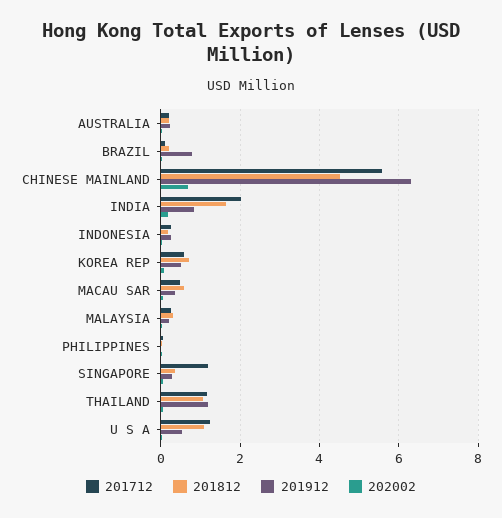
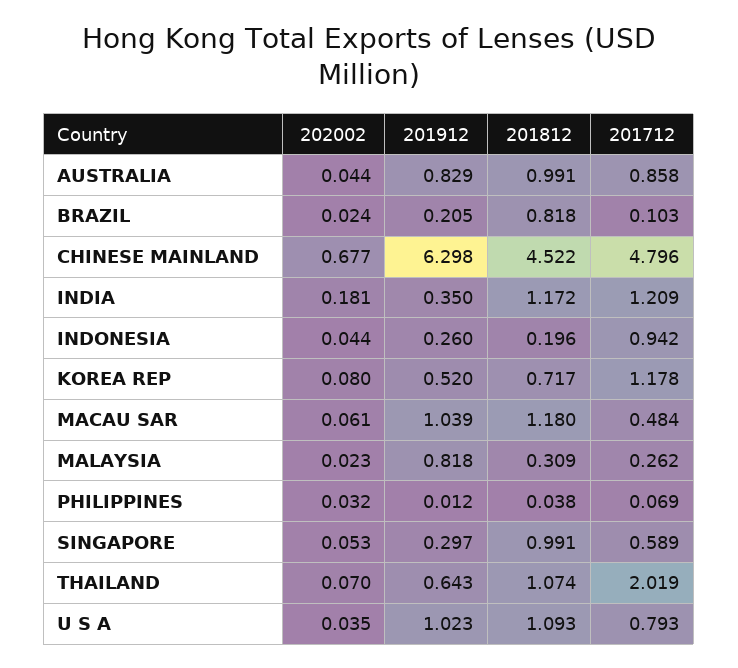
  {
    "201712": {
-     "AUSTRALIA": 0.2,
+     "AUSTRALIA": 0.858,
      "BRAZIL": 0.103,
-     "CHINESE MAINLAND": 5.6,
+     "CHINESE MAINLAND": 4.796,
-     "INDIA": 2,
+     "INDIA": 1.209,
-     "INDONESIA": 0.2,
+     "INDONESIA": 0.942,
-     "KOREA REP": 0.6,
+     "KOREA REP": 1.178,
      "MACAU SAR": 0.484,
      "MALAYSIA": 0.262,
      "PHILIPPINES": 0.069,
-     "SINGAPORE": 1.2,
+     "SINGAPORE": 0.589,
-     "THAILAND": 1.2,
+     "THAILAND": 2.019,
-     "U S A": 1.2
+     "U S A": 0.793
    },
    "201812": {
-     "AUSTRALIA": 0.2,
+     "AUSTRALIA": 0.991,
-     "BRAZIL": 0.2,
+     "BRAZIL": 0.818,
      "CHINESE MAINLAND": 4.522,
-     "INDIA": 1.6,
+     "INDIA": 1.172,
      "INDONESIA": 0.196,
      "KOREA REP": 0.717,
-     "MACAU SAR": 0.6,
+     "MACAU SAR": 1.18,
      "MALAYSIA": 0.309,
      "PHILIPPINES": 0.038,
-     "SINGAPORE": 0.4,
+     "SINGAPORE": 0.991,
      "THAILAND": 1.074,
      "U S A": 1.093
    },
    "201912": {
-     "AUSTRALIA": 0.2,
+     "AUSTRALIA": 0.829,
-     "BRAZIL": 0.8,
+     "BRAZIL": 0.205,
      "CHINESE MAINLAND": 6.298,
-     "INDIA": 0.8,
+     "INDIA": 0.35,
      "INDONESIA": 0.26,
      "KOREA REP": 0.52,
-     "MACAU SAR": 0.4,
+     "MACAU SAR": 1.039,
-     "MALAYSIA": 0.2,
+     "MALAYSIA": 0.818,
      "PHILIPPINES": 0.012,
      "SINGAPORE": 0.297,
-     "THAILAND": 1.2,
+     "THAILAND": 0.643,
-     "U S A": 0.6
+     "U S A": 1.023
    },
    "202002": {
      "AUSTRALIA": 0.044,
      "BRAZIL": 0.024,
      "CHINESE MAINLAND": 0.677,
      "INDIA": 0.181,
      "INDONESIA": 0.044,
      "KOREA REP": 0.08,
      "MACAU SAR": 0.061,
      "MALAYSIA": 0.023,
      "PHILIPPINES": 0.032,
      "SINGAPORE": 0.053,
      "THAILAND": 0.07,
      "U S A": 0.035
    }
  }

